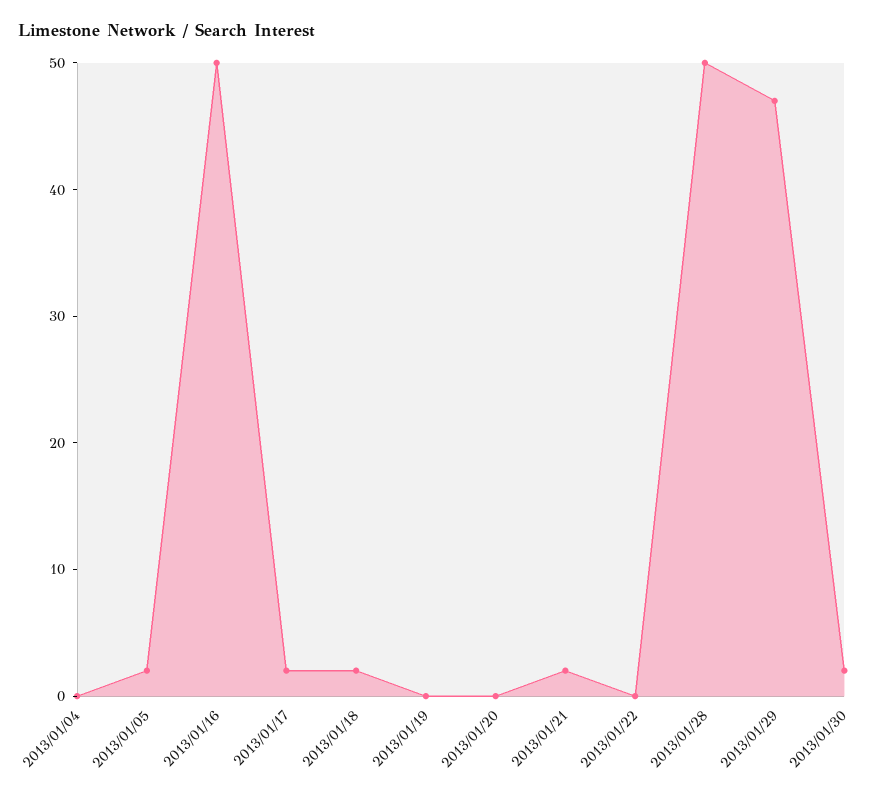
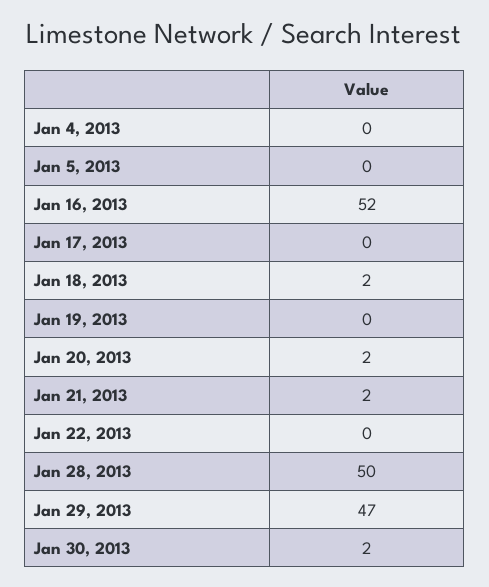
  {
    "2013/01/04": 0,
-   "2013/01/05": 2,
+   "2013/01/05": 0,
-   "2013/01/16": 50,
+   "2013/01/16": 52,
-   "2013/01/17": 2,
+   "2013/01/17": 0,
    "2013/01/18": 2,
    "2013/01/19": 0,
-   "2013/01/20": 0,
+   "2013/01/20": 2,
    "2013/01/21": 2,
    "2013/01/22": 0,
    "2013/01/28": 50,
    "2013/01/29": 47,
    "2013/01/30": 2
  }

